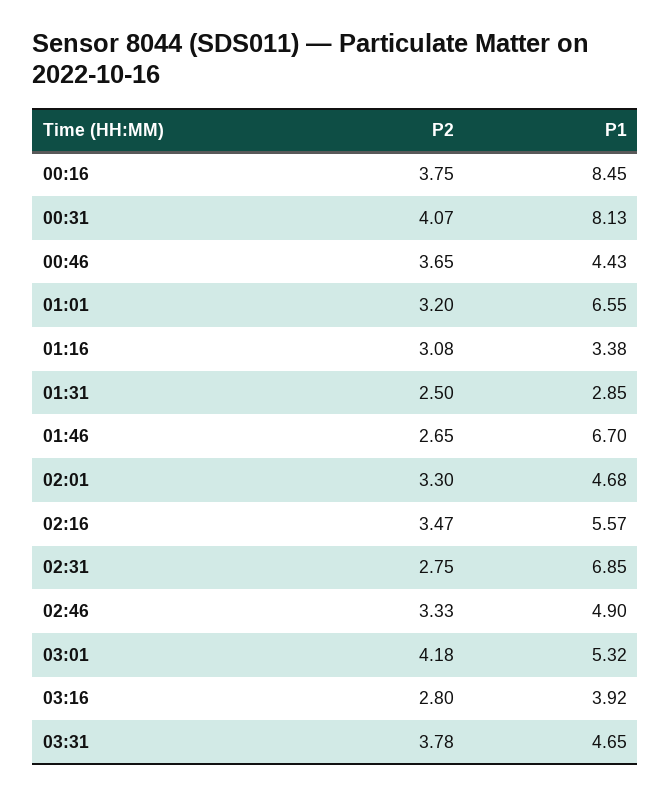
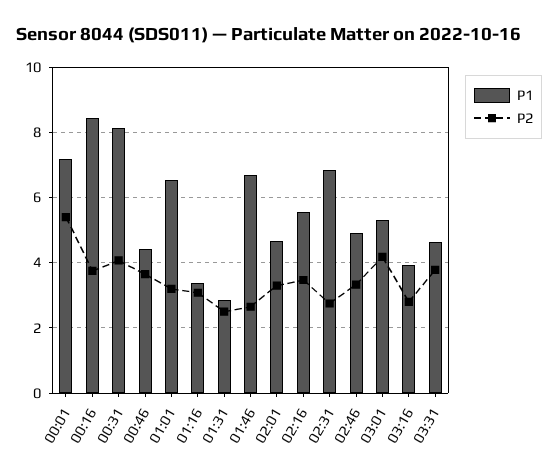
  {
    "P2": {
      "00:16": 3.75,
      "00:31": 4.07,
      "00:46": 3.65,
      "01:01": 3.2,
      "01:16": 3.08,
      "01:31": 2.5,
      "01:46": 2.65,
      "02:01": 3.3,
      "02:16": 3.47,
      "02:31": 2.75,
      "02:46": 3.33,
      "03:01": 4.18,
      "03:16": 2.8,
-     "03:31": 3.78
+     "03:31": 3.78,
+     "00:01": 5.4
    },
    "P1": {
      "00:16": 8.45,
      "00:31": 8.13,
      "00:46": 4.43,
      "01:01": 6.55,
      "01:16": 3.38,
      "01:31": 2.85,
      "01:46": 6.7,
      "02:01": 4.68,
      "02:16": 5.57,
      "02:31": 6.85,
      "02:46": 4.9,
      "03:01": 5.32,
      "03:16": 3.92,
-     "03:31": 4.65
+     "03:31": 4.65,
+     "00:01": 7.2
    }
  }

